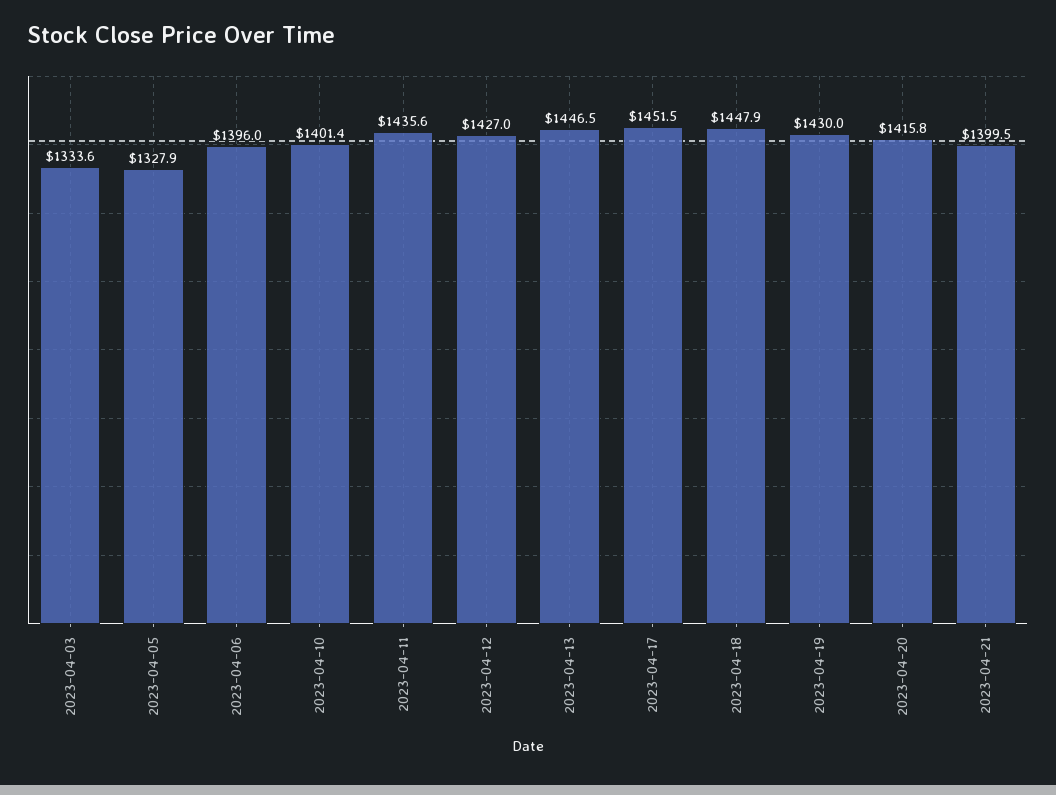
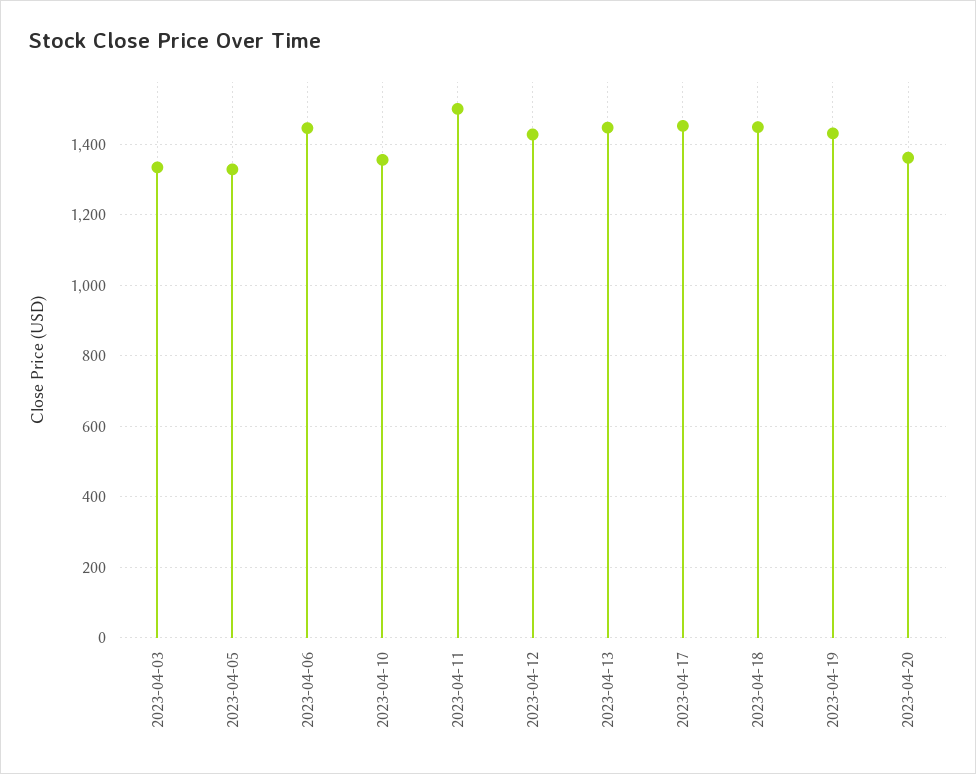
  {
    "2023-04-03": 1333.6,
    "2023-04-05": 1327.9,
-   "2023-04-06": 1396,
+   "2023-04-06": 1440,
-   "2023-04-10": 1401.4,
+   "2023-04-10": 1360,
-   "2023-04-11": 1435.6,
+   "2023-04-11": 1500,
    "2023-04-12": 1427,
    "2023-04-13": 1446.5,
    "2023-04-17": 1451.5,
    "2023-04-18": 1447.9,
    "2023-04-19": 1430,
-   "2023-04-20": 1415.8,
+   "2023-04-20": 1360
-   "2023-04-21": 1399.5
  }

